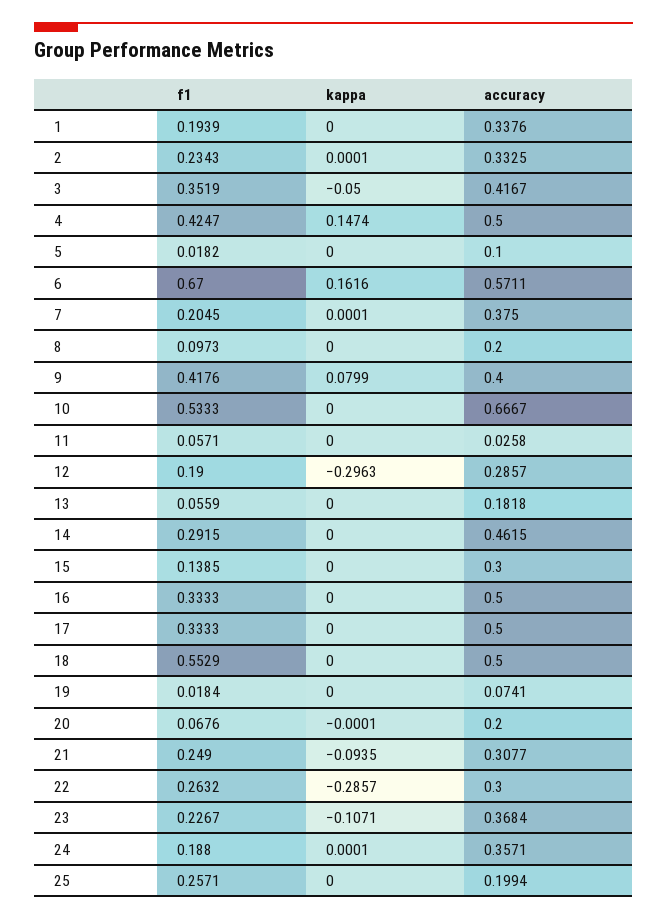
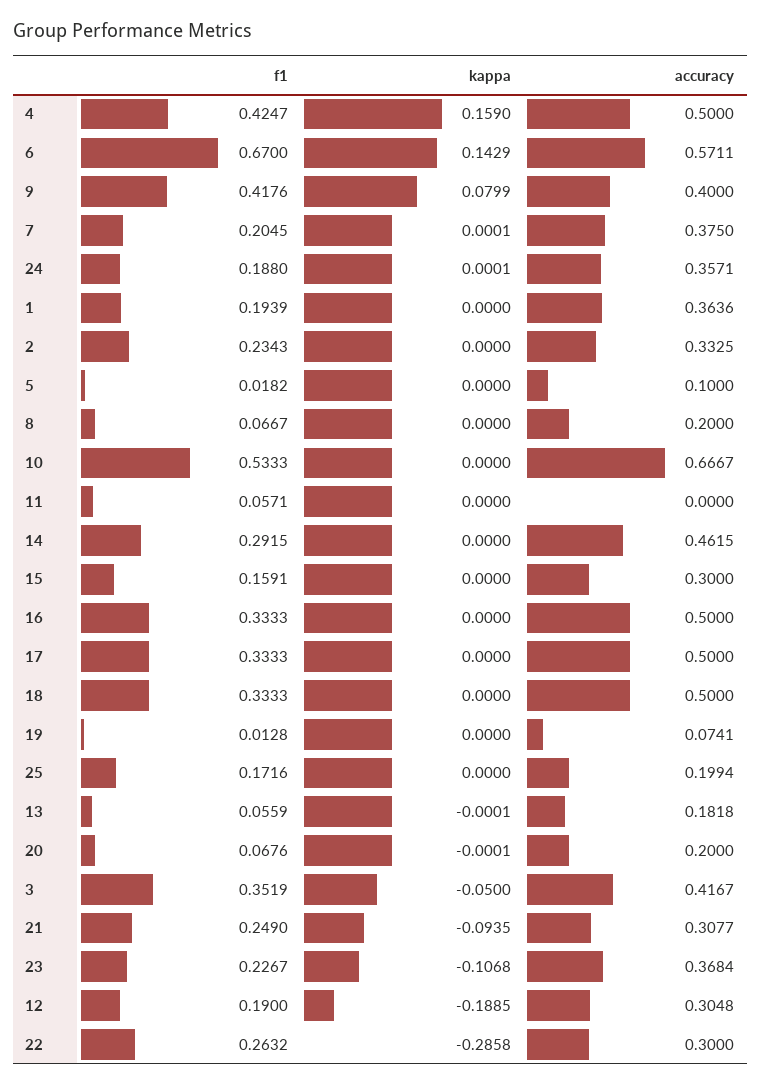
  {
    "f1": {
      "1": 0.1939,
      "2": 0.2343,
      "3": 0.3519,
      "4": 0.4247,
      "5": 0.0182,
      "6": 0.67,
      "7": 0.2045,
-     "8": 0.0973,
+     "8": 0.0667,
      "9": 0.4176,
      "10": 0.5333,
      "11": 0.0571,
      "12": 0.19,
      "13": 0.0559,
      "14": 0.2915,
-     "15": 0.1385,
+     "15": 0.1591,
      "16": 0.3333,
      "17": 0.3333,
-     "18": 0.5529,
+     "18": 0.3333,
-     "19": 0.0184,
+     "19": 0.0128,
      "20": 0.0676,
      "21": 0.249,
      "22": 0.2632,
      "23": 0.2267,
      "24": 0.188,
-     "25": 0.2571
+     "25": 0.1716
    },
    "kappa": {
      "1": 0,
-     "2": 0.0001,
+     "2": 0,
      "3": -0.05,
-     "4": 0.1474,
+     "4": 0.159,
      "5": 0,
-     "6": 0.1616,
+     "6": 0.1429,
      "7": 0.0001,
      "8": 0,
      "9": 0.0799,
      "10": 0,
      "11": 0,
-     "12": -0.2963,
+     "12": -0.1885,
-     "13": 0,
+     "13": -0.0001,
      "14": 0,
      "15": 0,
      "16": 0,
      "17": 0,
      "18": 0,
      "19": 0,
      "20": -0.0001,
      "21": -0.0935,
-     "22": -0.2857,
+     "22": -0.2858,
-     "23": -0.1071,
+     "23": -0.1068,
      "24": 0.0001,
      "25": 0
    },
    "accuracy": {
-     "1": 0.3376,
+     "1": 0.3636,
      "2": 0.3325,
      "3": 0.4167,
      "4": 0.5,
      "5": 0.1,
      "6": 0.5711,
      "7": 0.375,
      "8": 0.2,
      "9": 0.4,
      "10": 0.6667,
-     "11": 0.0258,
+     "11": 0,
-     "12": 0.2857,
+     "12": 0.3048,
      "13": 0.1818,
      "14": 0.4615,
      "15": 0.3,
      "16": 0.5,
      "17": 0.5,
      "18": 0.5,
      "19": 0.0741,
      "20": 0.2,
      "21": 0.3077,
      "22": 0.3,
      "23": 0.3684,
      "24": 0.3571,
      "25": 0.1994
    }
  }

